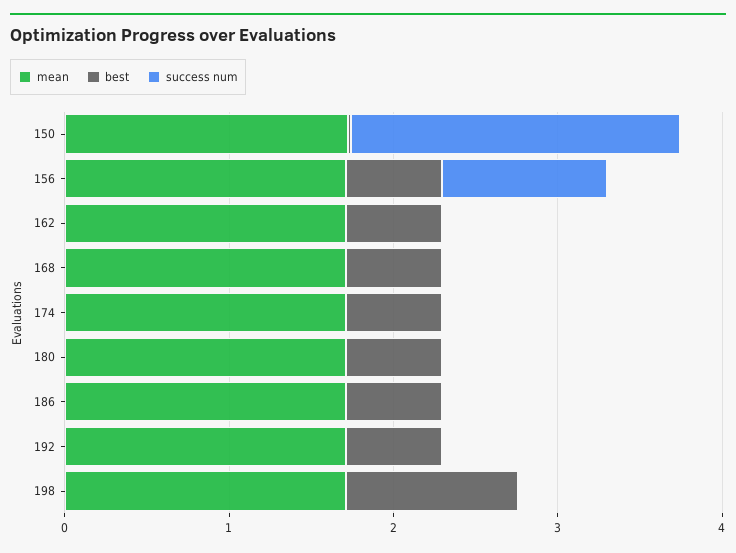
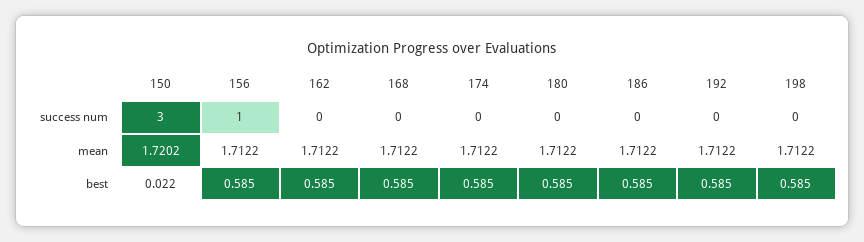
  {
    "mean": {
      "150": 1.7202,
      "156": 1.7122,
      "162": 1.7122,
      "168": 1.7122,
      "174": 1.7122,
      "180": 1.7122,
      "186": 1.7122,
      "192": 1.7122,
      "198": 1.7122
    },
    "best": {
      "150": 0.022,
      "156": 0.585,
      "162": 0.585,
      "168": 0.585,
      "174": 0.585,
      "180": 0.585,
      "186": 0.585,
      "192": 0.585,
-     "198": 1
+     "198": 0.585
    },
    "success num": {
-     "150": 2,
+     "150": 3,
      "156": 1,
      "162": 0,
      "168": 0,
      "174": 0,
      "180": 0,
      "186": 0,
      "192": 0,
      "198": 0
    }
  }

